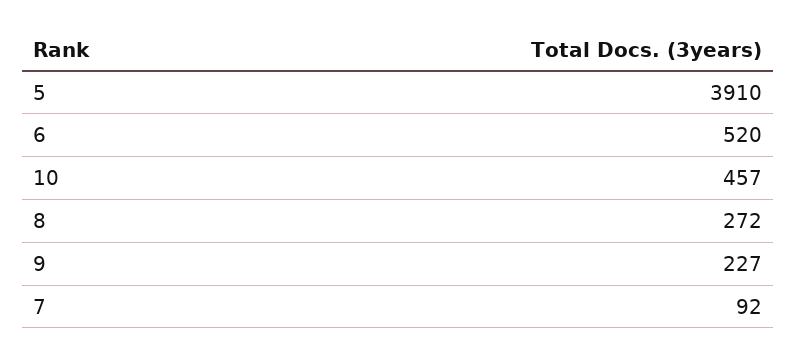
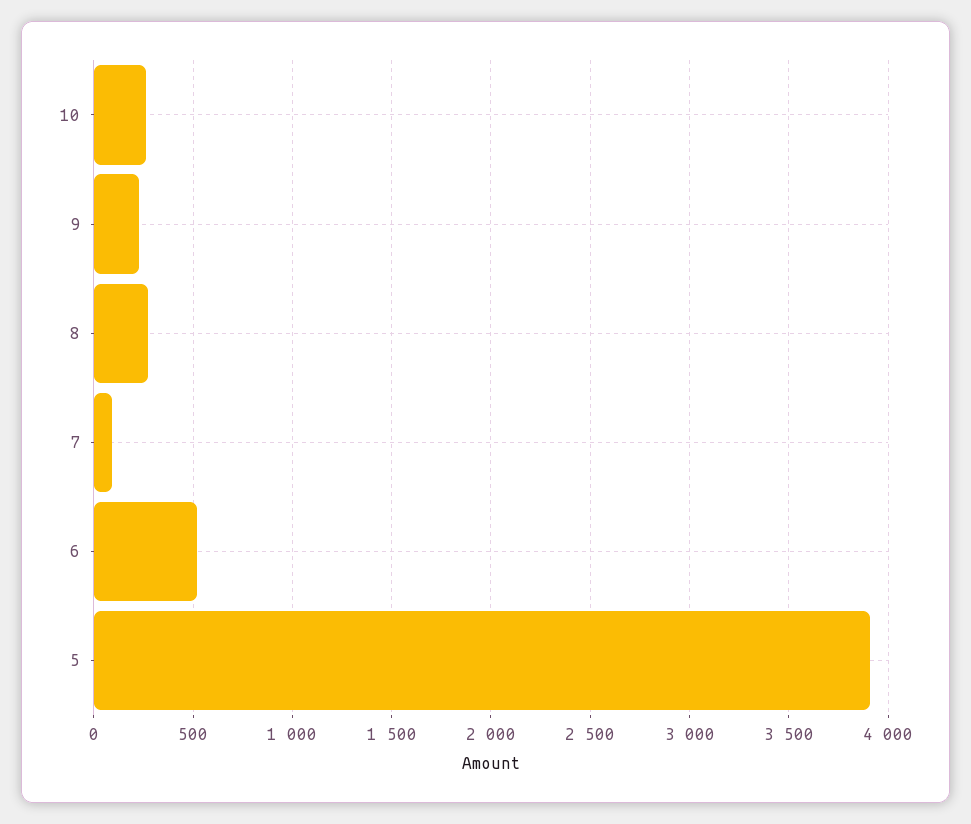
  {
    "5": 3910,
    "6": 520,
-   "10": 457,
+   "10": 250,
    "8": 272,
    "9": 227,
    "7": 92
  }

